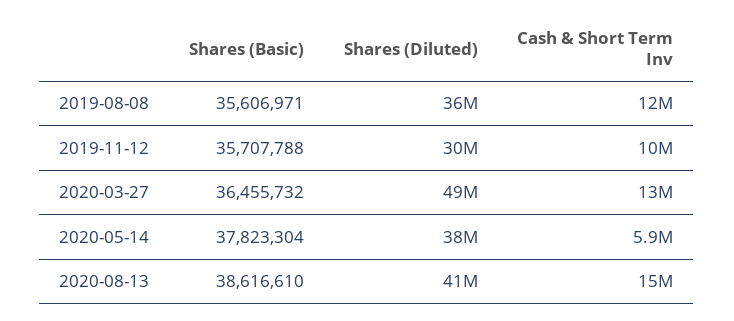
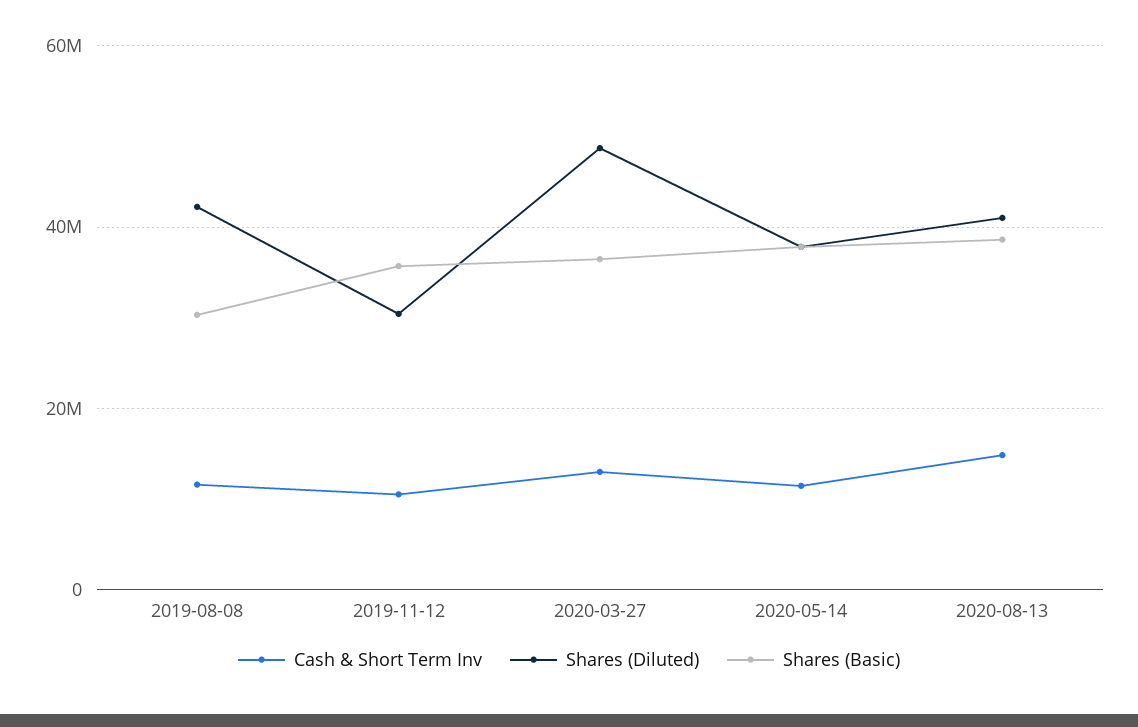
  {
    "Shares (Basic)": {
-     "2019-08-08": 35606971,
+     "2019-08-08": 30000000,
      "2019-11-12": 35707788,
      "2020-03-27": 36455732,
      "2020-05-14": 37823304,
      "2020-08-13": 38616610
    },
    "Shares (Diluted)": {
-     "2019-08-08": 36000000,
+     "2019-08-08": 42000000,
      "2019-11-12": 30000000,
      "2020-03-27": 49000000,
      "2020-05-14": 38000000,
      "2020-08-13": 41000000
    },
    "Cash & Short Term Inv": {
      "2019-08-08": 12000000,
      "2019-11-12": 10000000,
      "2020-03-27": 13000000,
-     "2020-05-14": 5900000,
+     "2020-05-14": 12000000,
      "2020-08-13": 15000000
    }
  }

